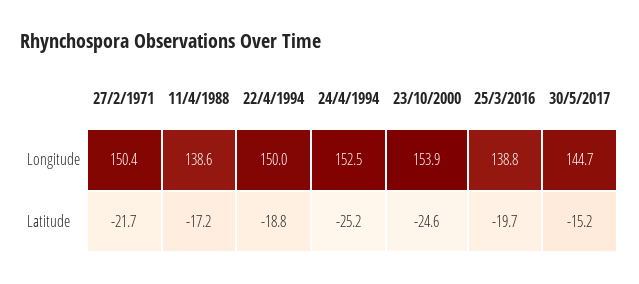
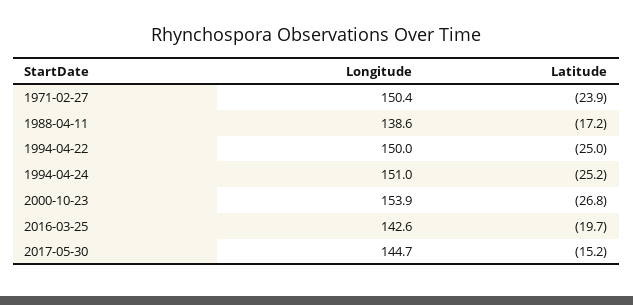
  {
    "27/2/1971": {
      "Longitude": 150.4,
-     "Latitude": -21.7
+     "Latitude": -23.9
    },
    "11/4/1988": {
      "Longitude": 138.6,
      "Latitude": -17.2
    },
    "22/4/1994": {
      "Longitude": 150,
-     "Latitude": -18.8
+     "Latitude": -25
    },
    "24/4/1994": {
-     "Longitude": 152.5,
+     "Longitude": 151,
      "Latitude": -25.2
    },
    "23/10/2000": {
      "Longitude": 153.9,
-     "Latitude": -24.6
+     "Latitude": -26.8
    },
    "25/3/2016": {
-     "Longitude": 138.8,
+     "Longitude": 142.6,
      "Latitude": -19.7
    },
    "30/5/2017": {
      "Longitude": 144.7,
      "Latitude": -15.2
    }
  }

